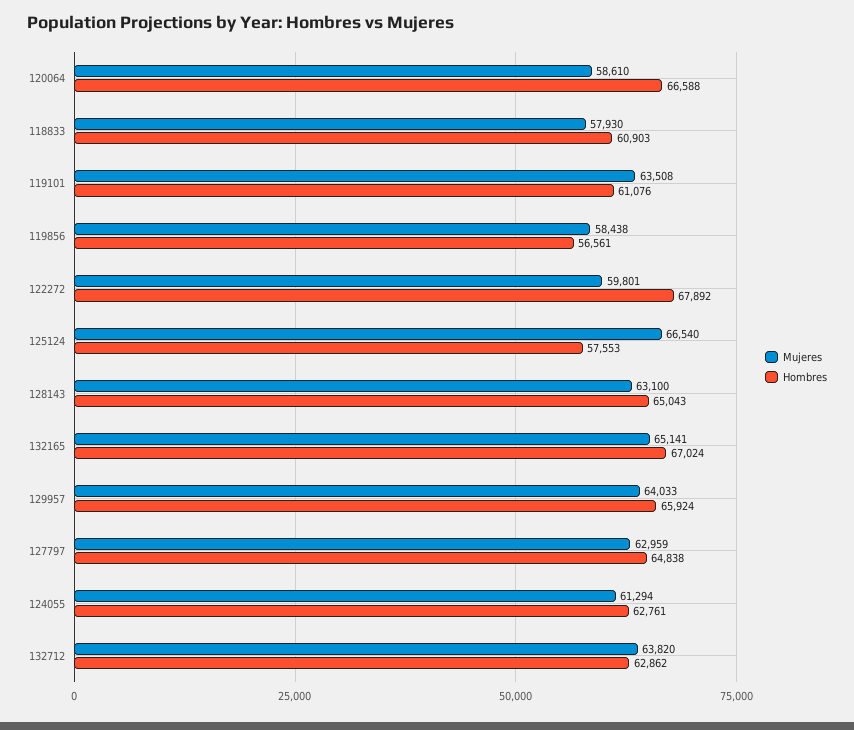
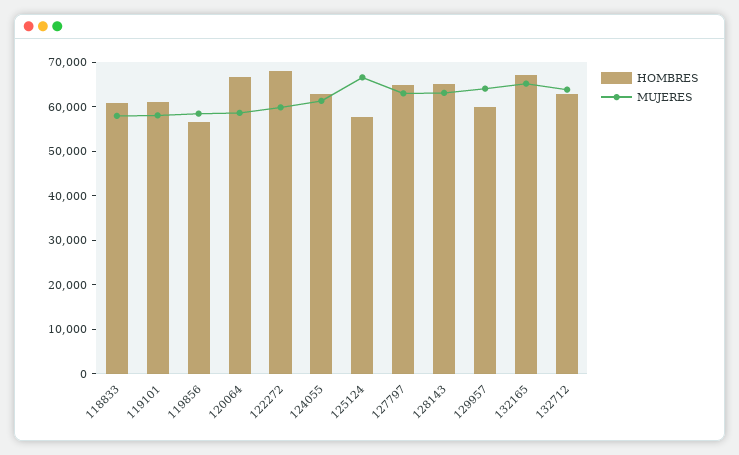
  {
    "Mujeres": {
      "120064": 58610,
      "118833": 57930,
-     "119101": 63508,
+     "119101": 58000,
      "119856": 58438,
      "122272": 59801,
      "125124": 66540,
      "128143": 63100,
      "132165": 65141,
      "129957": 64033,
      "127797": 62959,
      "124055": 61294,
      "132712": 63820
    },
    "Hombres": {
      "120064": 66588,
      "118833": 60903,
      "119101": 61076,
      "119856": 56561,
      "122272": 67892,
      "125124": 57553,
      "128143": 65043,
      "132165": 67024,
-     "129957": 65924,
+     "129957": 60000,
      "127797": 64838,
      "124055": 62761,
      "132712": 62862
    }
  }

